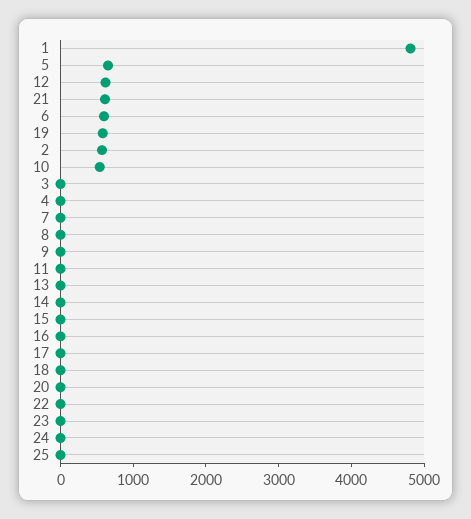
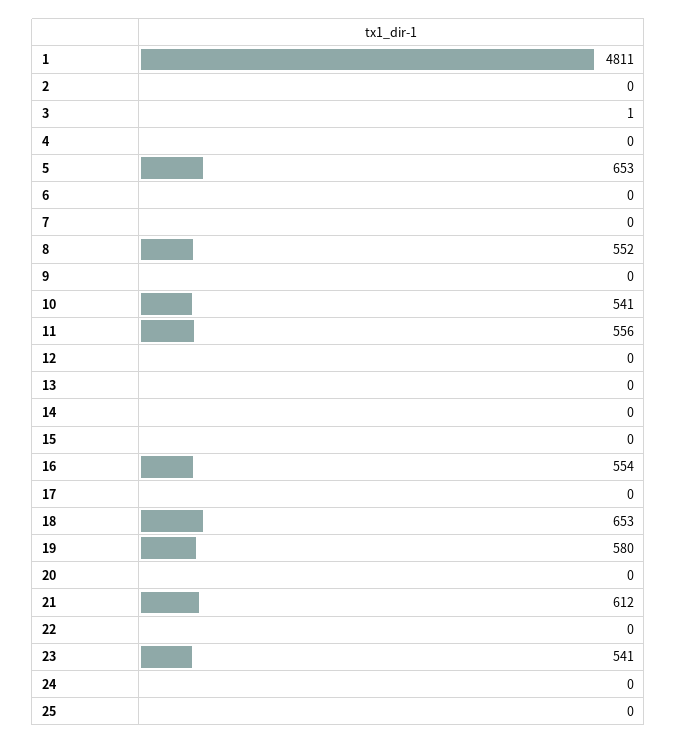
  {
    "1": 4811,
    "5": 653,
-   "12": 600,
+   "12": 0,
    "21": 612,
-   "6": 600,
+   "6": 0,
    "19": 580,
-   "2": 600,
+   "2": 0,
    "10": 541,
    "3": 1,
    "4": 0,
    "7": 0,
-   "8": 0,
+   "8": 552,
    "9": 0,
-   "11": 0,
+   "11": 556,
    "13": 0,
    "14": 0,
    "15": 0,
-   "16": 0,
+   "16": 554,
    "17": 0,
-   "18": 0,
+   "18": 653,
    "20": 0,
    "22": 0,
-   "23": 0,
+   "23": 541,
    "24": 0,
    "25": 0
  }

